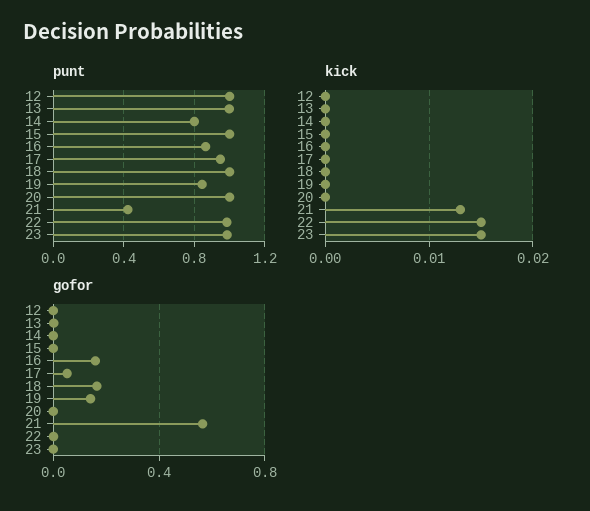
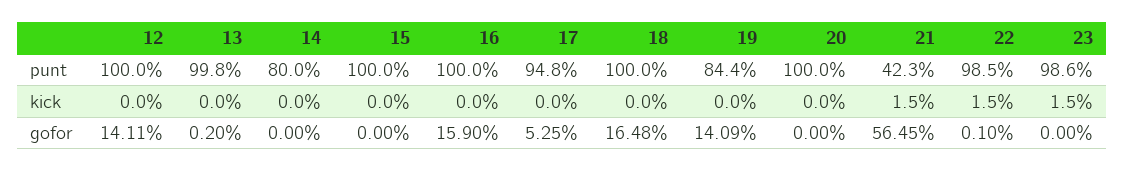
  {
    "punt": {
      "12": 1,
      "13": 0.998,
      "14": 0.8,
      "15": 1,
-     "16": 0.85,
+     "16": 1,
      "17": 0.948,
      "18": 1,
      "19": 0.844,
      "20": 1,
      "21": 0.423,
      "22": 0.985,
      "23": 0.986
    },
    "kick": {
      "12": 0,
      "13": 0,
      "14": 0,
      "15": 0,
      "16": 0,
      "17": 0,
      "18": 0,
      "19": 0,
      "20": 0,
-     "21": 0.013,
+     "21": 0.015,
      "22": 0.015,
      "23": 0.015
    },
    "gofor": {
-     "12": 0,
+     "12": 0.1411,
      "13": 0.002,
      "14": 0,
      "15": 0,
      "16": 0.159,
      "17": 0.0525,
      "18": 0.1648,
      "19": 0.1409,
      "20": 0,
      "21": 0.5645,
      "22": 0.001,
      "23": 0
    }
  }

